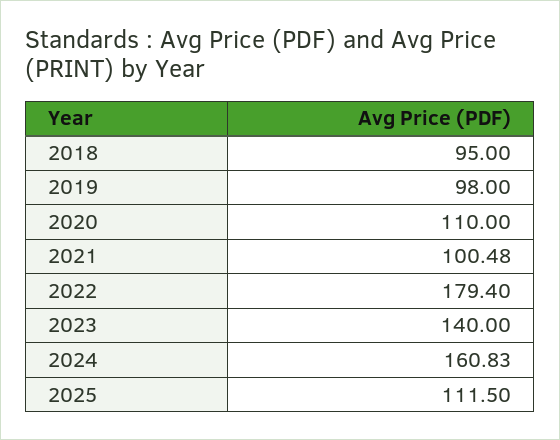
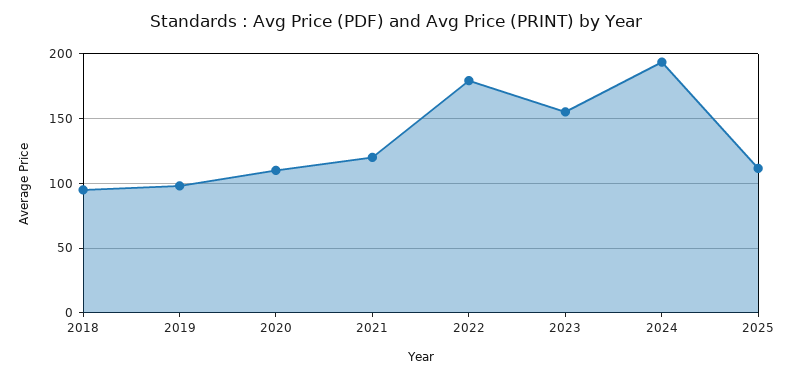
  {
    "2018": 95,
    "2019": 98,
    "2020": 110,
-   "2021": 100.48,
+   "2021": 120,
    "2022": 179.4,
-   "2023": 140,
+   "2023": 155,
-   "2024": 160.83,
+   "2024": 195,
    "2025": 111.5
  }

